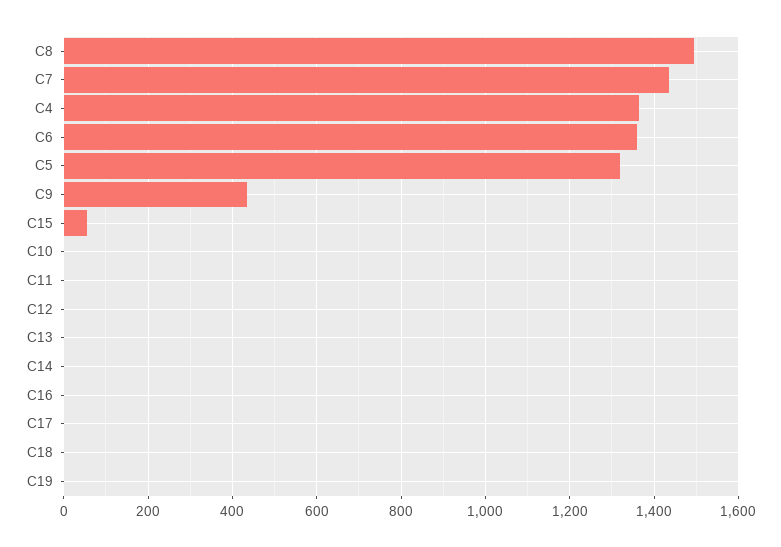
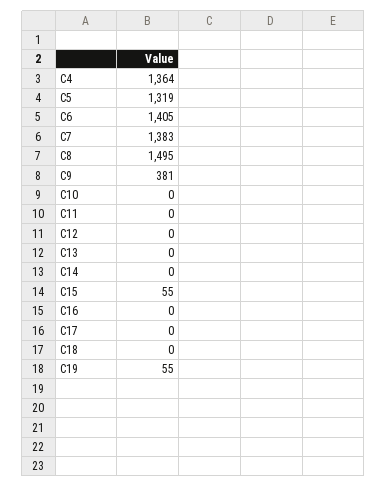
  {
    "C8": 1495,
-   "C7": 1440,
+   "C7": 1383,
    "C4": 1364,
-   "C6": 1360,
+   "C6": 1405,
    "C5": 1319,
-   "C9": 440,
+   "C9": 381,
    "C15": 55,
    "C10": 0,
    "C11": 0,
    "C12": 0,
    "C13": 0,
    "C14": 0,
    "C16": 0,
    "C17": 0,
    "C18": 0,
-   "C19": 0
+   "C19": 55
  }

